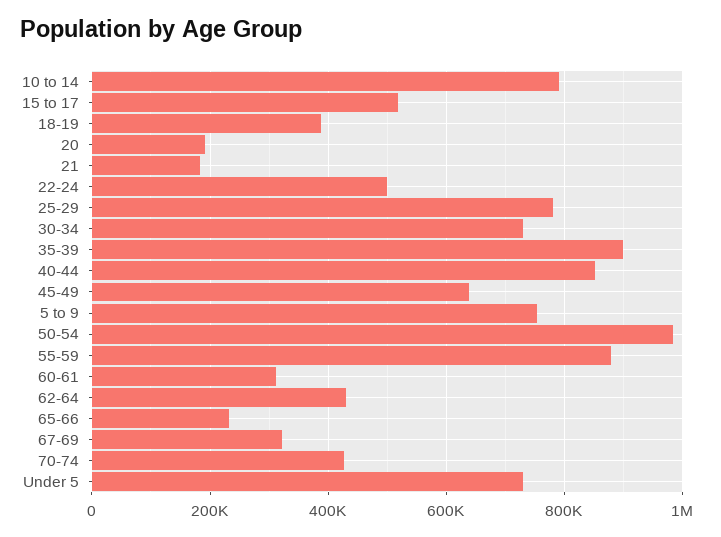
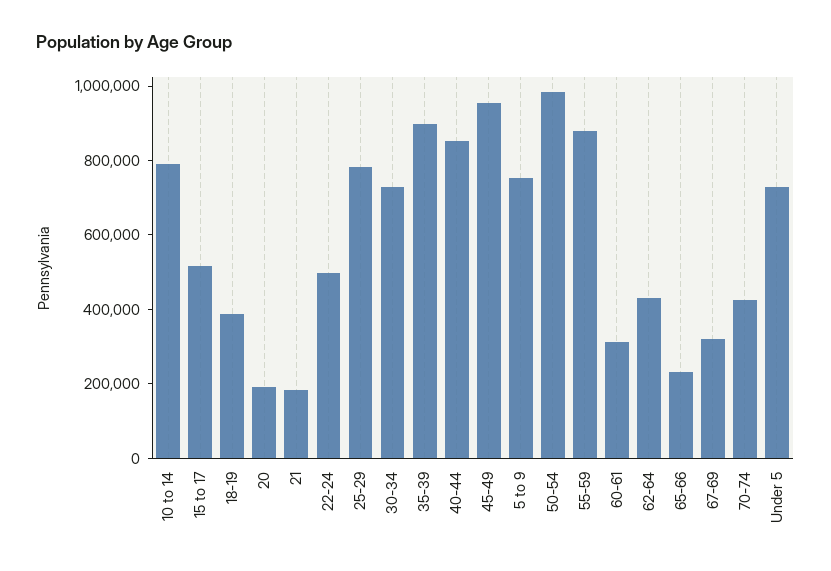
  {
    "10 to 14": 800000,
    "15 to 17": 520000,
    "18-19": 380000,
    "20": 200000,
    "21": 180000,
    "22-24": 500000,
    "25-29": 780000,
    "30-34": 720000,
    "35-39": 900000,
    "40-44": 860000,
-   "45-49": 640000,
+   "45-49": 950000,
    "5 to 9": 760000,
    "50-54": 980000,
    "55-59": 880000,
    "60-61": 320000,
    "62-64": 440000,
    "65-66": 240000,
    "67-69": 320000,
    "70-74": 420000,
    "Under 5": 720000
  }

